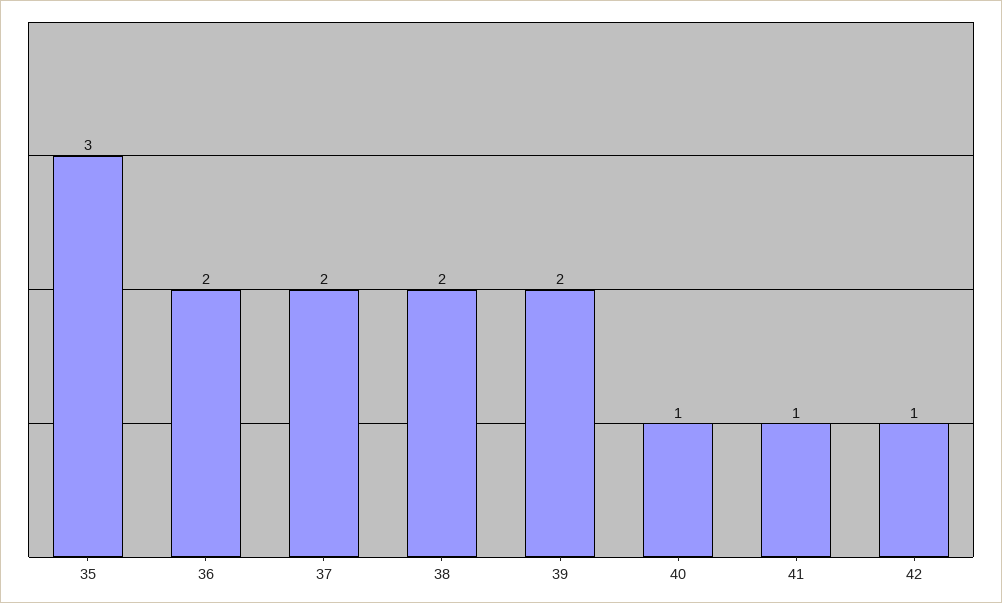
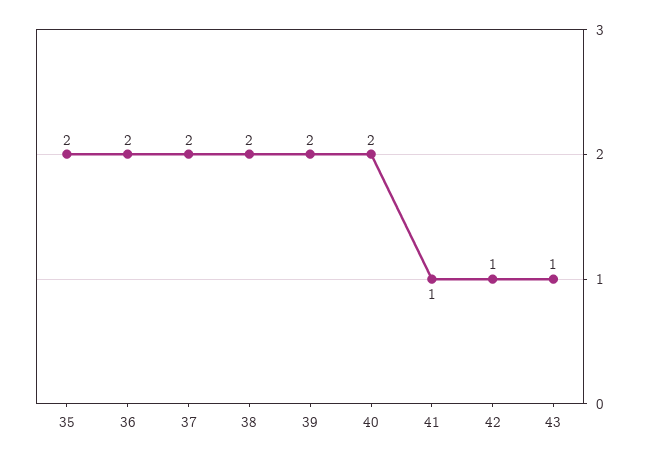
  {
-   "35": 3,
+   "35": 2,
    "36": 2,
    "37": 2,
    "38": 2,
    "39": 2,
-   "40": 1,
+   "40": 2,
    "41": 1,
-   "42": 1
+   "42": 1,
+   "43": 1
  }

